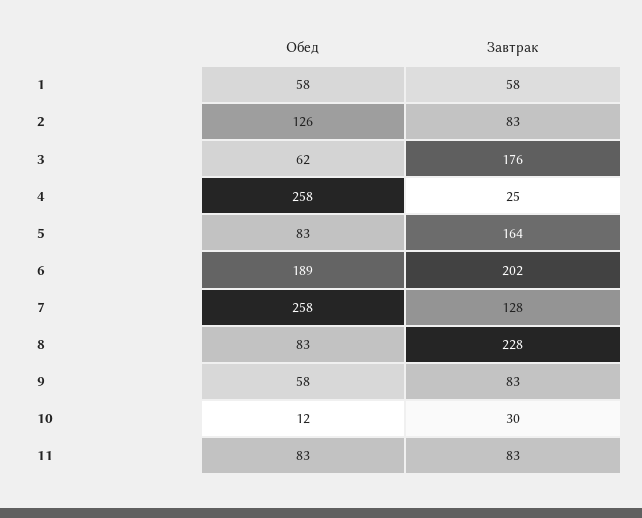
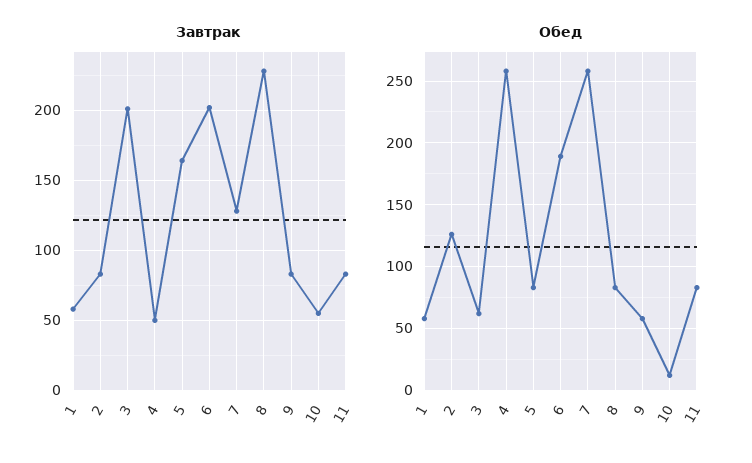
  {
    "Обед": {
      "1": 58,
      "2": 126,
      "3": 62,
      "4": 258,
      "5": 83,
      "6": 189,
      "7": 258,
      "8": 83,
      "9": 58,
      "10": 12,
      "11": 83
    },
    "Завтрак": {
      "1": 58,
      "2": 83,
-     "3": 176,
+     "3": 200,
-     "4": 25,
+     "4": 50,
      "5": 164,
      "6": 202,
      "7": 128,
      "8": 228,
      "9": 83,
-     "10": 30,
+     "10": 55,
      "11": 83
    }
  }

